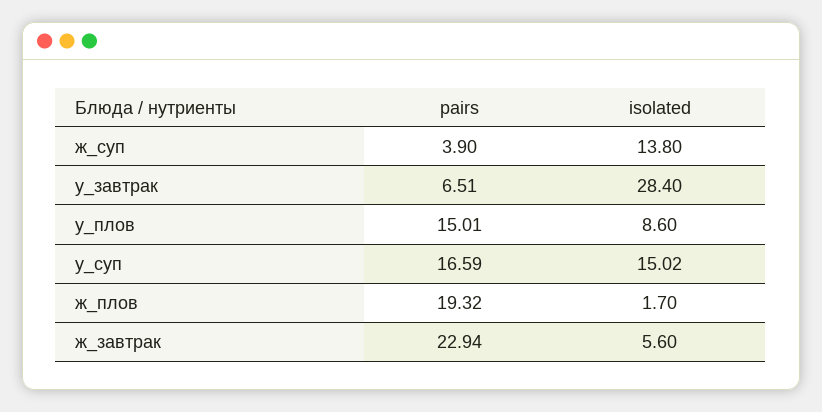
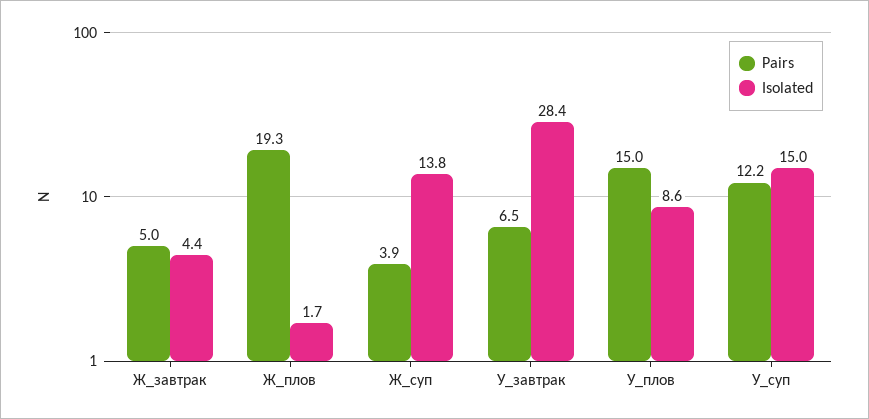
  {
    "pairs": {
      "ж_суп": 3.9,
      "у_завтрак": 6.51,
      "у_плов": 15.01,
-     "у_суп": 16.59,
+     "у_суп": 12.2,
      "ж_плов": 19.32,
-     "ж_завтрак": 22.94
+     "ж_завтрак": 5
    },
    "isolated": {
      "ж_суп": 13.8,
      "у_завтрак": 28.4,
      "у_плов": 8.6,
      "у_суп": 15.02,
      "ж_плов": 1.7,
-     "ж_завтрак": 5.6
+     "ж_завтрак": 4.4
    }
  }

